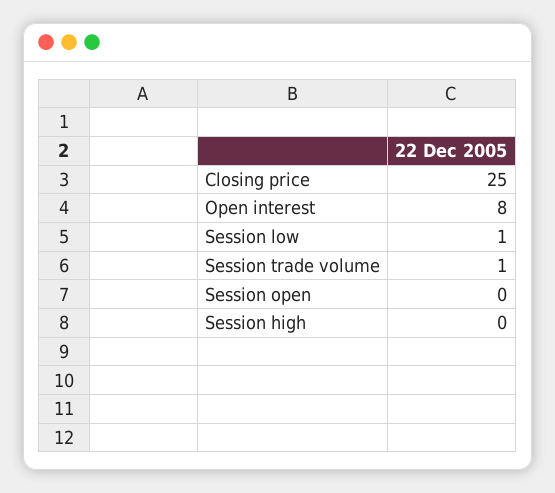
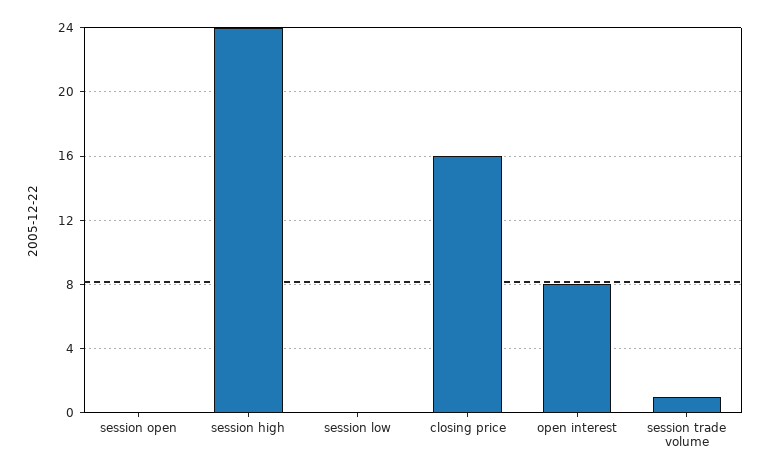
  {
-   "Closing price": 25,
+   "Closing price": 16,
    "Open interest": 8,
-   "Session low": 1,
+   "Session low": 0,
    "Session trade volume": 1,
    "Session open": 0,
-   "Session high": 0
+   "Session high": 24
  }

